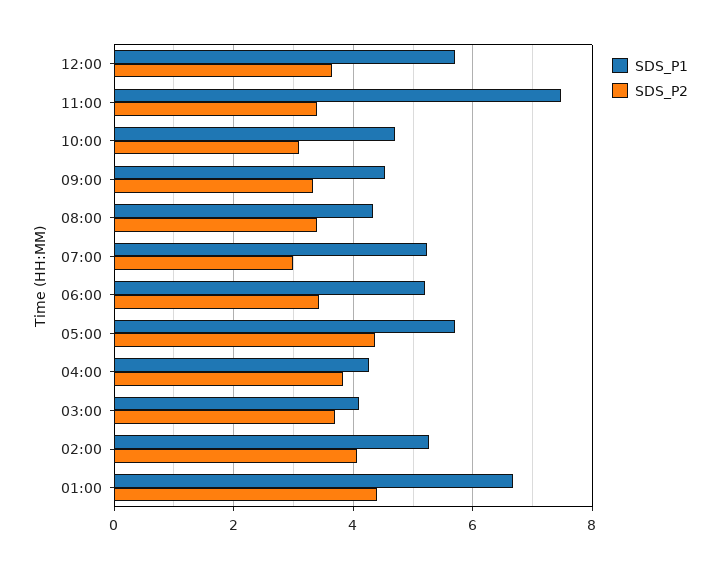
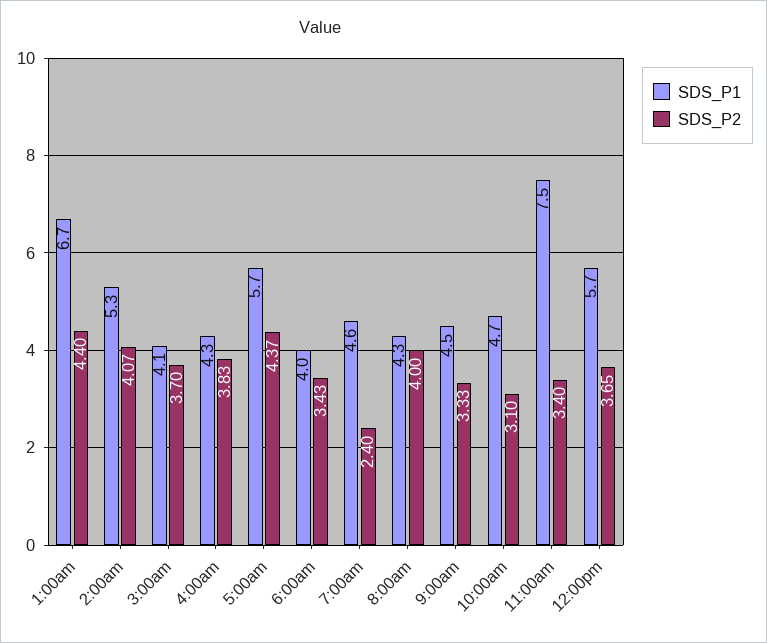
  {
    "SDS_P1": {
      "12:00": 5.7,
      "11:00": 7.5,
      "10:00": 4.7,
      "09:00": 4.5,
      "08:00": 4.3,
-     "07:00": 5.2,
+     "07:00": 4.6,
-     "06:00": 5.2,
+     "06:00": 4,
      "05:00": 5.7,
      "04:00": 4.3,
      "03:00": 4.1,
      "02:00": 5.3,
      "01:00": 6.7
    },
    "SDS_P2": {
      "12:00": 3.65,
      "11:00": 3.4,
      "10:00": 3.1,
      "09:00": 3.33,
-     "08:00": 3.4,
+     "08:00": 4,
-     "07:00": 3,
+     "07:00": 2.4,
      "06:00": 3.43,
      "05:00": 4.37,
      "04:00": 3.83,
      "03:00": 3.7,
      "02:00": 4.07,
      "01:00": 4.4
    }
  }

